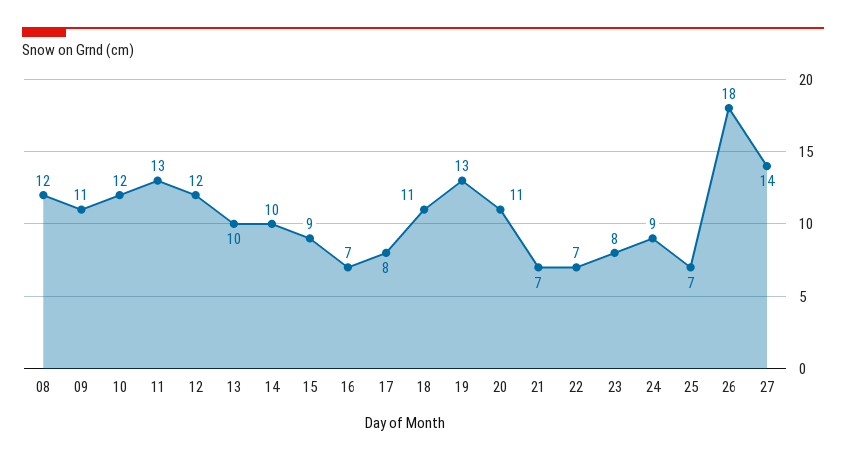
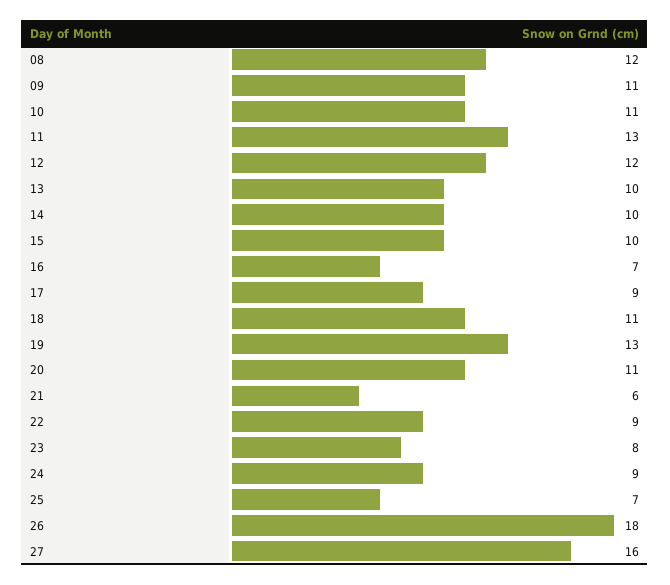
  {
    "08": 12,
    "09": 11,
-   "10": 12,
+   "10": 11,
    "11": 13,
    "12": 12,
    "13": 10,
    "14": 10,
-   "15": 9,
+   "15": 10,
    "16": 7,
-   "17": 8,
+   "17": 9,
    "18": 11,
    "19": 13,
    "20": 11,
-   "21": 7,
+   "21": 6,
-   "22": 7,
+   "22": 9,
    "23": 8,
    "24": 9,
    "25": 7,
    "26": 18,
-   "27": 14
+   "27": 16
  }

